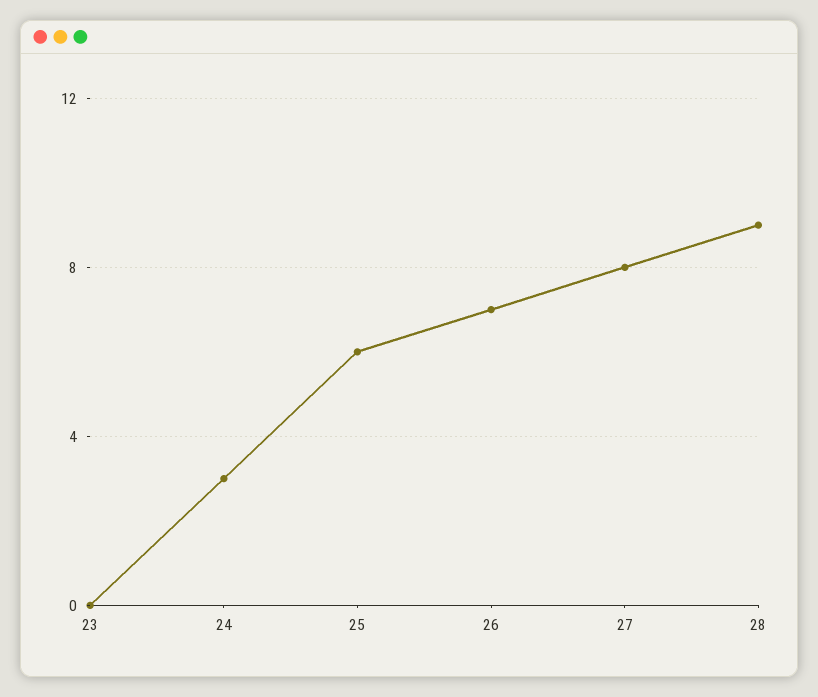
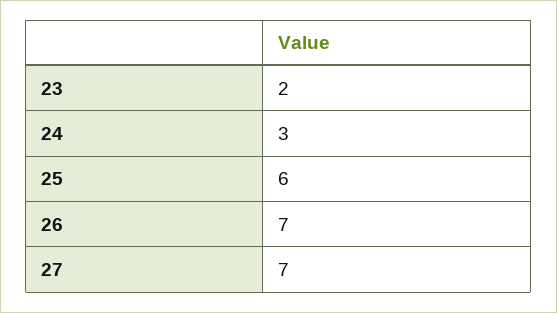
  {
-   "23": 0,
+   "23": 2,
    "24": 3,
    "25": 6,
    "26": 7,
-   "27": 8,
+   "27": 7
-   "28": 9
  }

